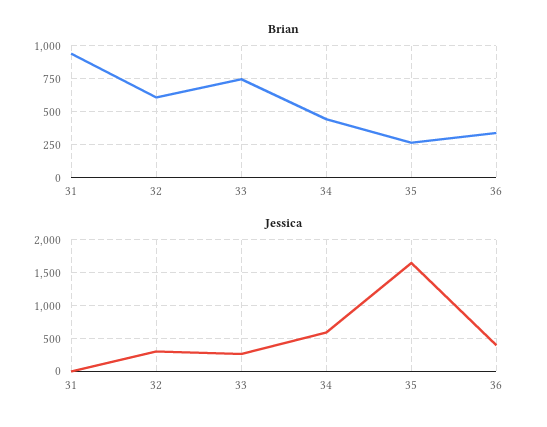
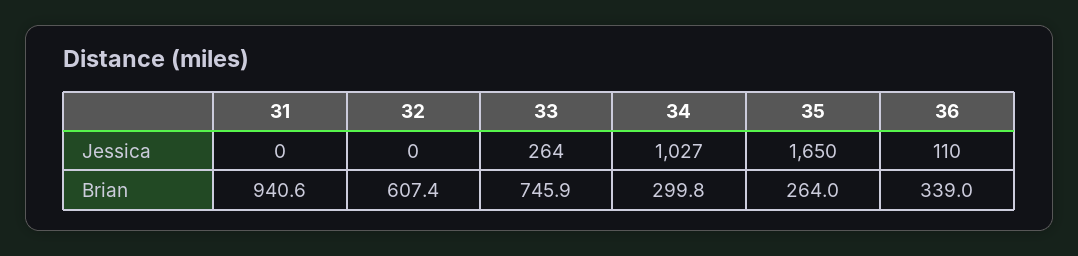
  {
    "Brian": {
      "31": 940.6,
      "32": 607.4,
      "33": 745.9,
-     "34": 450,
+     "34": 299.8,
      "35": 264,
      "36": 339
    },
    "Jessica": {
      "31": 0,
-     "32": 300,
+     "32": 0,
      "33": 264,
-     "34": 600,
+     "34": 1027,
      "35": 1650,
-     "36": 400
+     "36": 110
    }
  }

